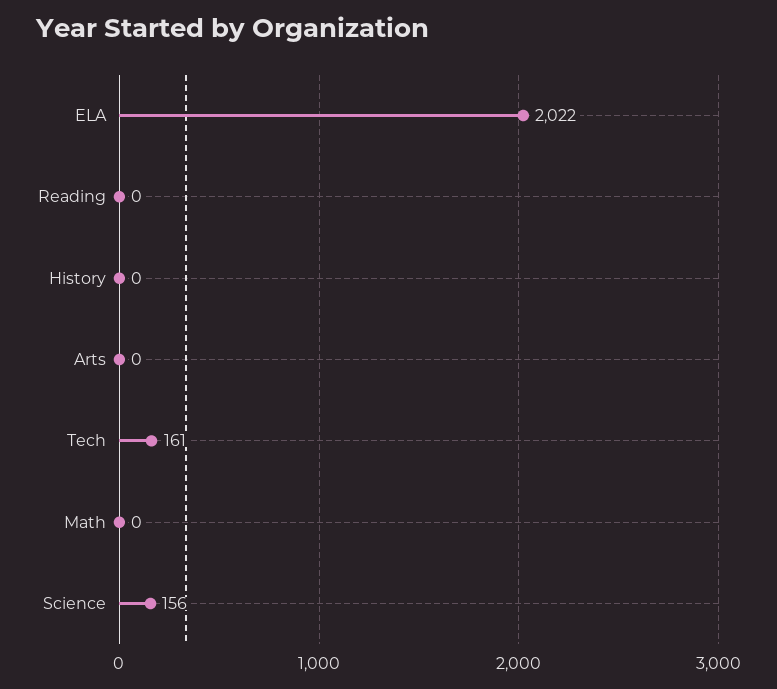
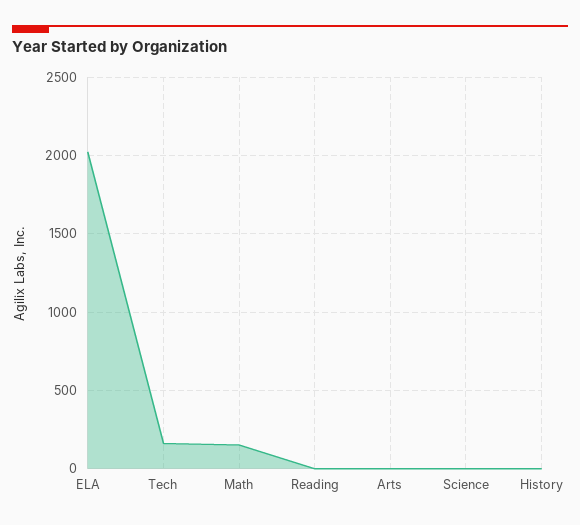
  {
    "ELA": 2022,
    "Reading": 0,
    "History": 0,
    "Arts": 0,
    "Tech": 161,
-   "Math": 0,
+   "Math": 150,
-   "Science": 156
+   "Science": 0
  }

